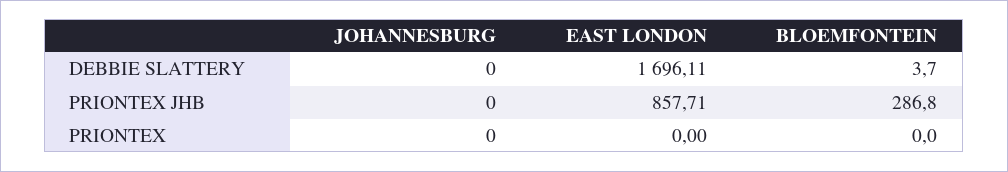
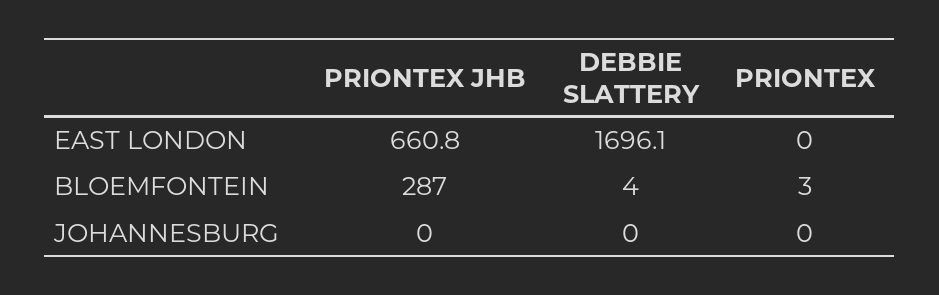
  {
    "JOHANNESBURG": {
      "DEBBIE SLATTERY": 0,
      "PRIONTEX JHB": 0,
      "PRIONTEX": 0
    },
    "EAST LONDON": {
      "DEBBIE SLATTERY": 1696.11,
-     "PRIONTEX JHB": 857.71,
+     "PRIONTEX JHB": 660.8,
      "PRIONTEX": 0
    },
    "BLOEMFONTEIN": {
      "DEBBIE SLATTERY": 3.7,
      "PRIONTEX JHB": 286.8,
-     "PRIONTEX": 0
+     "PRIONTEX": 3
    }
  }

